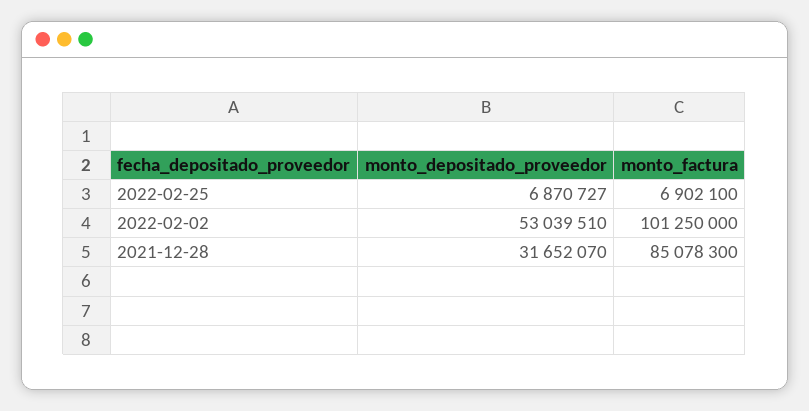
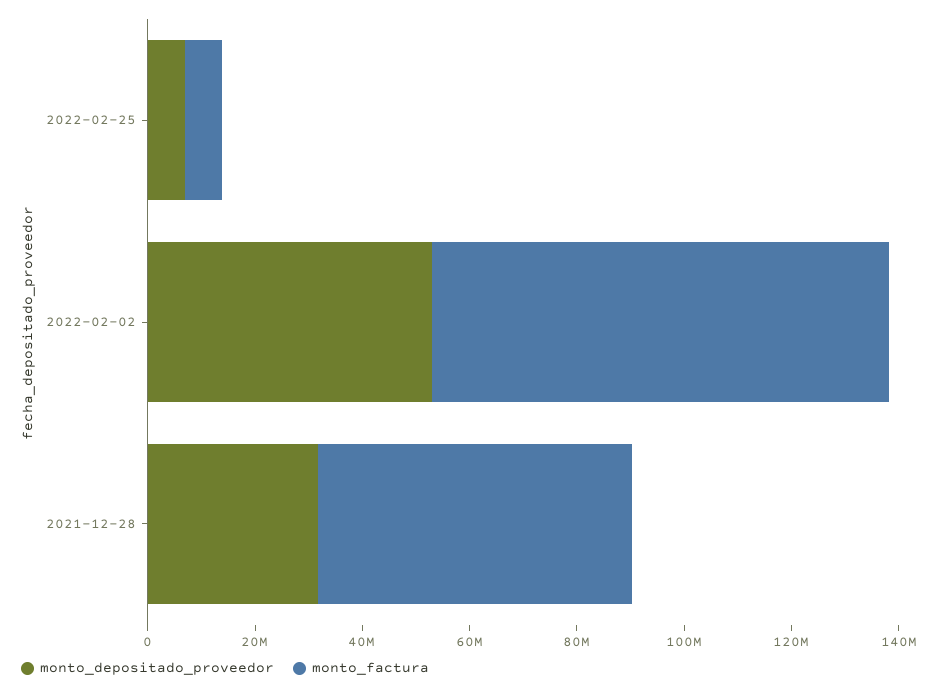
  {
    "monto_depositado_proveedor": {
      "2022-02-25": 6870727,
      "2022-02-02": 53039510,
      "2021-12-28": 31652070
    },
    "monto_factura": {
      "2022-02-25": 6902100,
-     "2022-02-02": 101250000,
+     "2022-02-02": 85000000,
-     "2021-12-28": 85078300
+     "2021-12-28": 60000000
    }
  }

